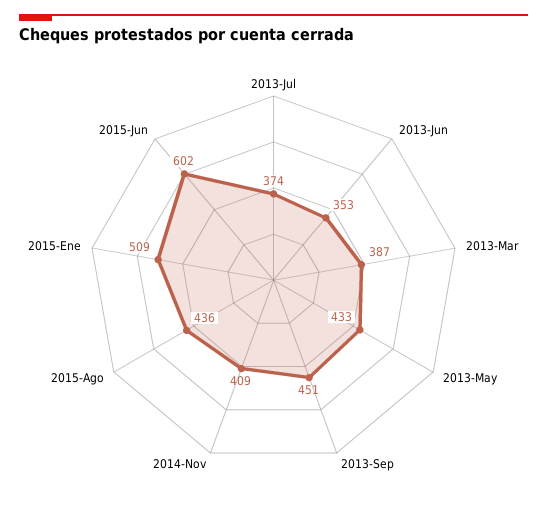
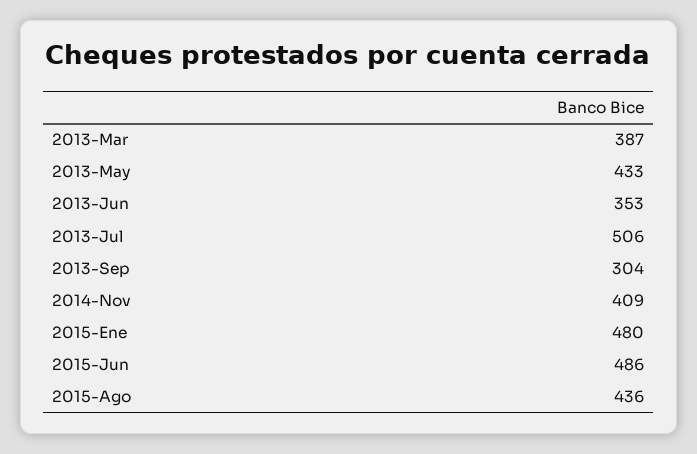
  {
-   "2013-Jul": 374,
+   "2013-Jul": 506,
    "2013-Jun": 353,
    "2013-Mar": 387,
    "2013-May": 433,
-   "2013-Sep": 451,
+   "2013-Sep": 304,
    "2014-Nov": 409,
    "2015-Ago": 436,
-   "2015-Ene": 509,
+   "2015-Ene": 480,
-   "2015-Jun": 602
+   "2015-Jun": 486
  }

